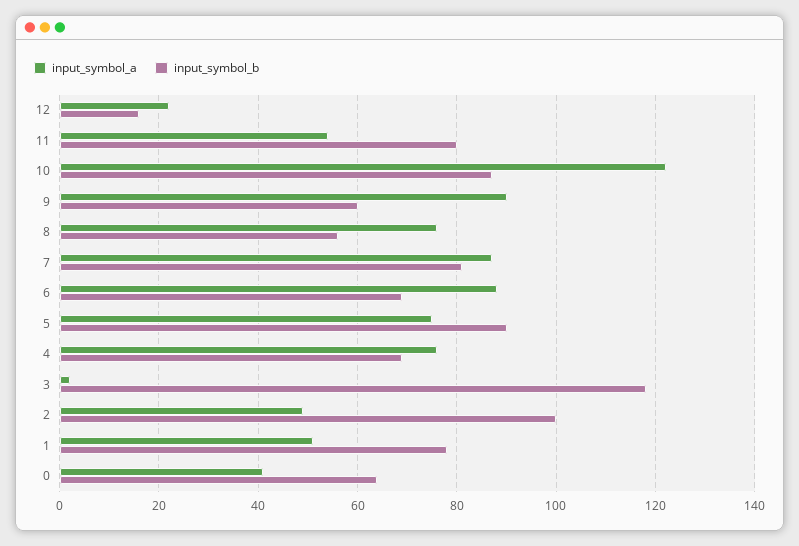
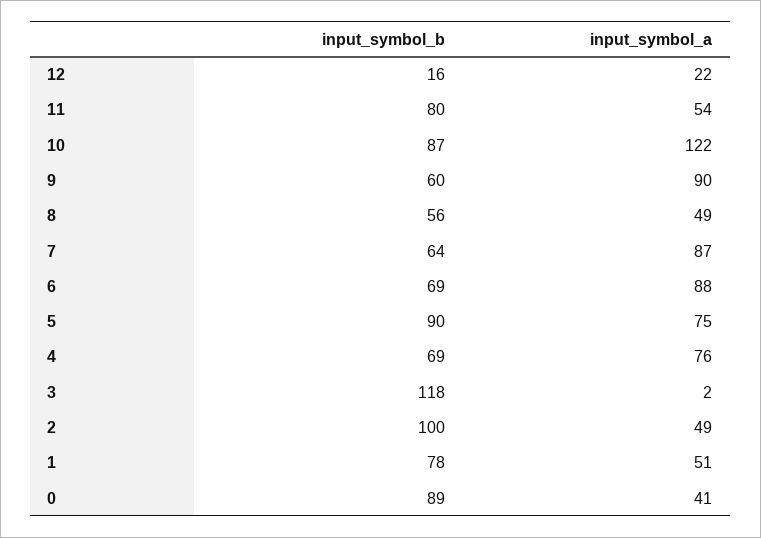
  {
    "input_symbol_a": {
      "12": 22,
      "11": 54,
      "10": 122,
      "9": 90,
-     "8": 75,
+     "8": 49,
      "7": 87,
      "6": 88,
      "5": 75,
      "4": 76,
      "3": 2,
      "2": 49,
      "1": 51,
      "0": 41
    },
    "input_symbol_b": {
      "12": 16,
      "11": 80,
      "10": 87,
      "9": 60,
      "8": 56,
-     "7": 80,
+     "7": 64,
      "6": 69,
      "5": 90,
      "4": 69,
      "3": 118,
      "2": 100,
      "1": 78,
-     "0": 65
+     "0": 89
    }
  }

